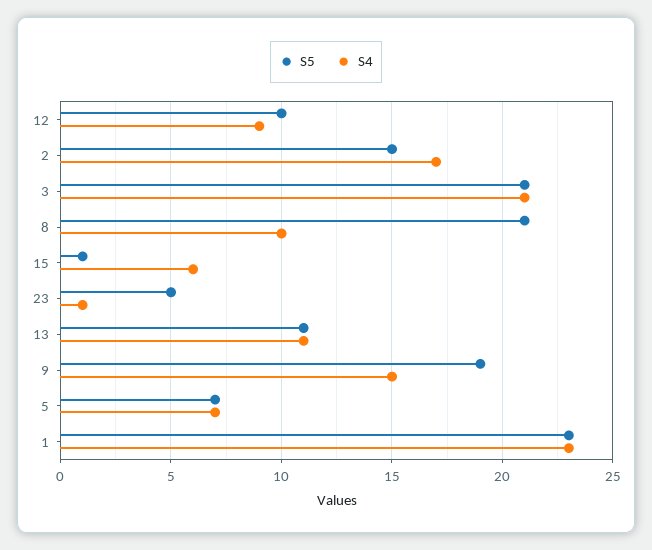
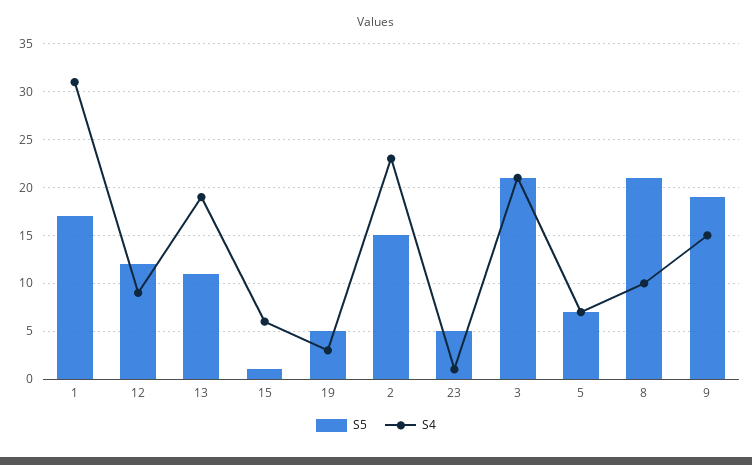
  {
    "S5": {
-     "12": 10,
+     "12": 12,
      "2": 15,
      "3": 21,
      "8": 21,
      "15": 1,
      "23": 5,
      "13": 11,
      "9": 19,
      "5": 7,
-     "1": 23
+     "1": 17,
+     "19": 5
    },
    "S4": {
      "12": 9,
-     "2": 17,
+     "2": 23,
      "3": 21,
      "8": 10,
      "15": 6,
      "23": 1,
-     "13": 11,
+     "13": 19,
      "9": 15,
      "5": 7,
-     "1": 23
+     "1": 31,
+     "19": 3
    }
  }

